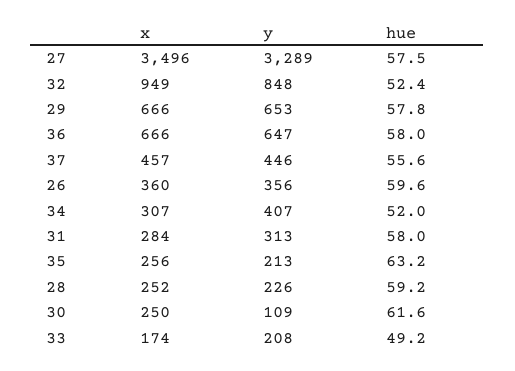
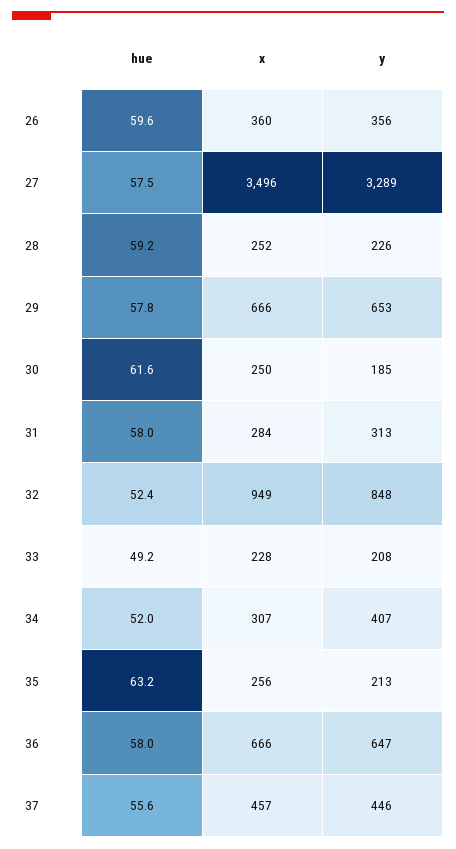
  {
    "x": {
      "27": 3496,
      "32": 949,
      "29": 666,
      "36": 666,
      "37": 457,
      "26": 360,
      "34": 307,
      "31": 284,
      "35": 256,
      "28": 252,
      "30": 250,
-     "33": 174
+     "33": 228
    },
    "y": {
      "27": 3289,
      "32": 848,
      "29": 653,
      "36": 647,
      "37": 446,
      "26": 356,
      "34": 407,
      "31": 313,
      "35": 213,
      "28": 226,
-     "30": 109,
+     "30": 185,
      "33": 208
    },
    "hue": {
      "27": 57.5,
      "32": 52.4,
      "29": 57.8,
      "36": 58,
      "37": 55.6,
      "26": 59.6,
      "34": 52,
      "31": 58,
      "35": 63.2,
      "28": 59.2,
      "30": 61.6,
      "33": 49.2
    }
  }

